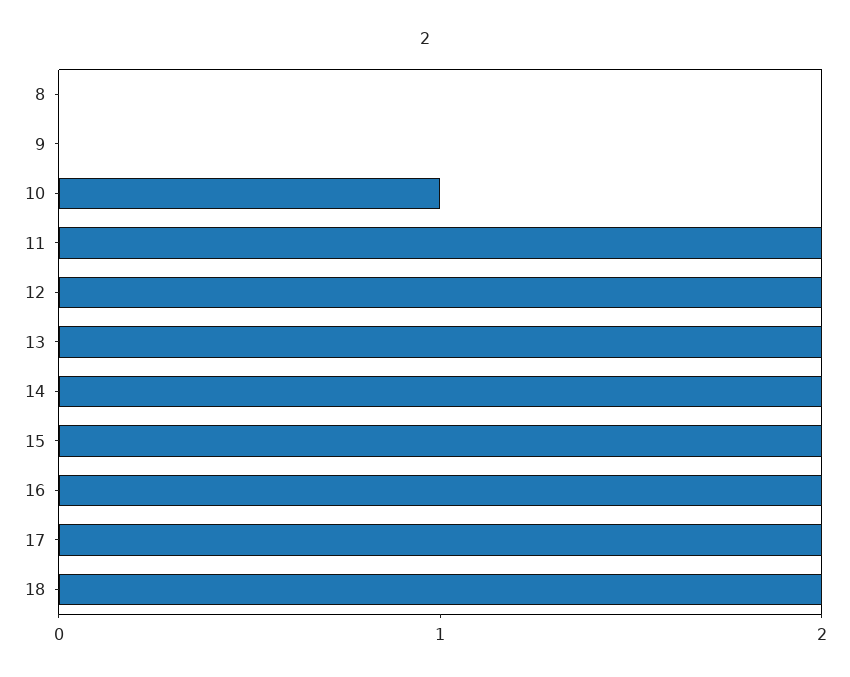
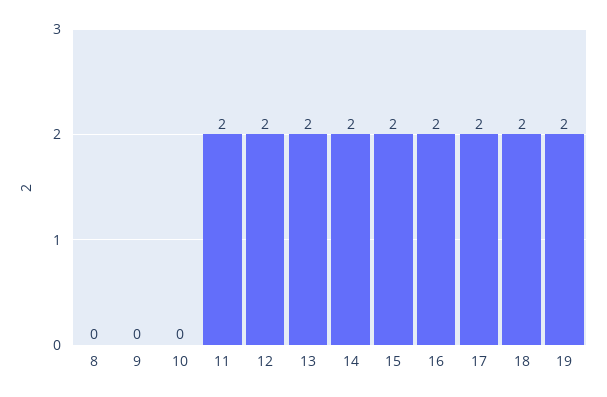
  {
    "8": 0,
    "9": 0,
-   "10": 1,
+   "10": 0,
    "11": 2,
    "12": 2,
    "13": 2,
    "14": 2,
    "15": 2,
    "16": 2,
    "17": 2,
-   "18": 2
+   "18": 2,
+   "19": 2
  }

